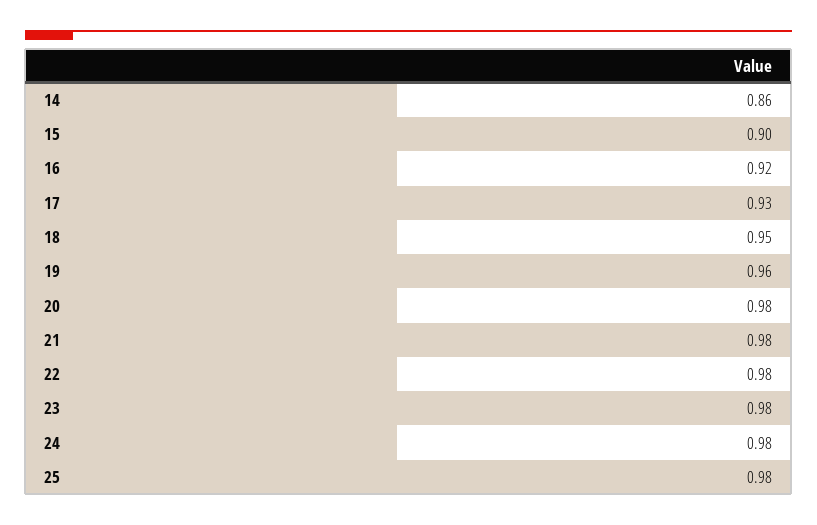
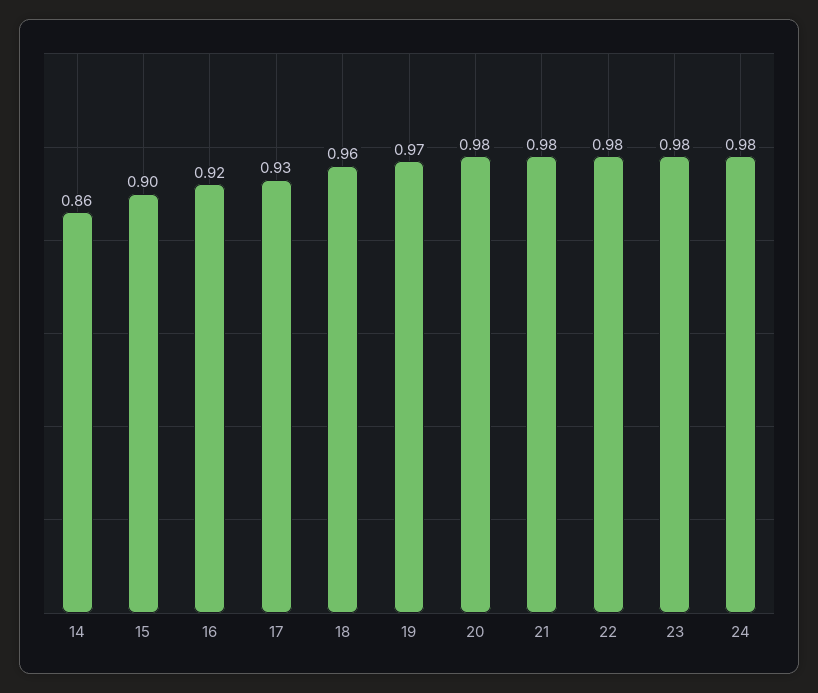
  {
    "14": 0.86,
    "15": 0.9,
    "16": 0.92,
    "17": 0.93,
-   "18": 0.95,
+   "18": 0.96,
-   "19": 0.96,
+   "19": 0.97,
    "20": 0.98,
    "21": 0.98,
    "22": 0.98,
    "23": 0.98,
-   "24": 0.98,
+   "24": 0.98
-   "25": 0.98
  }

